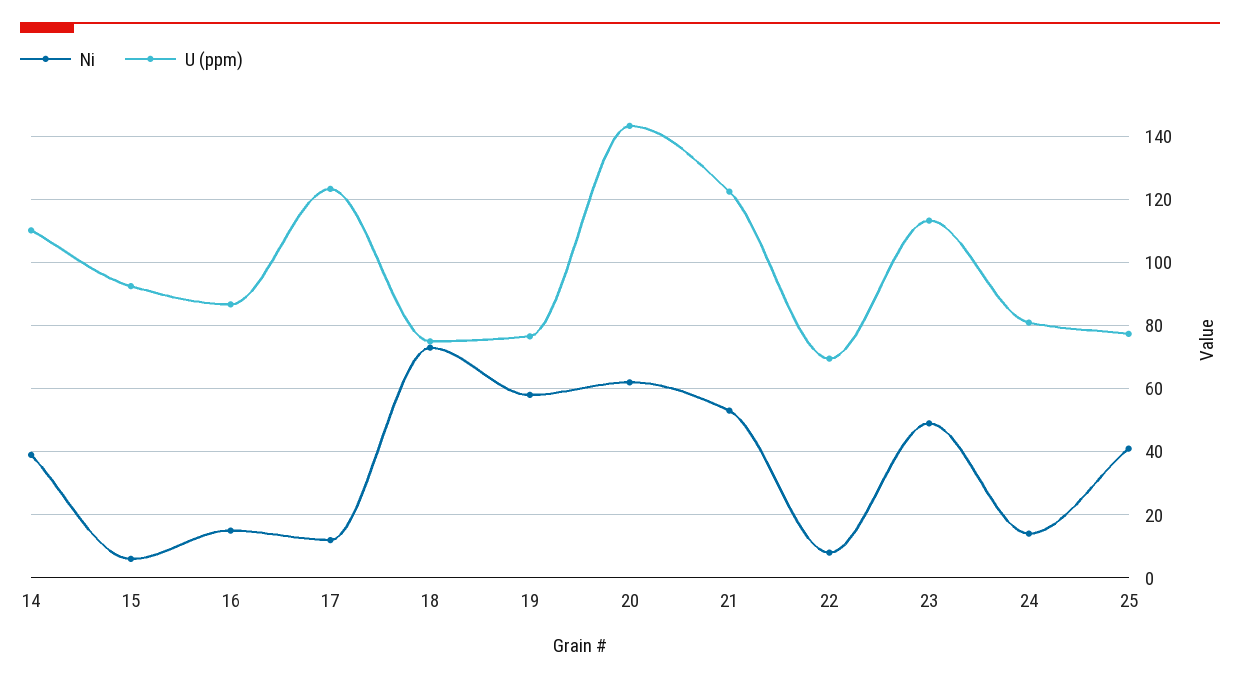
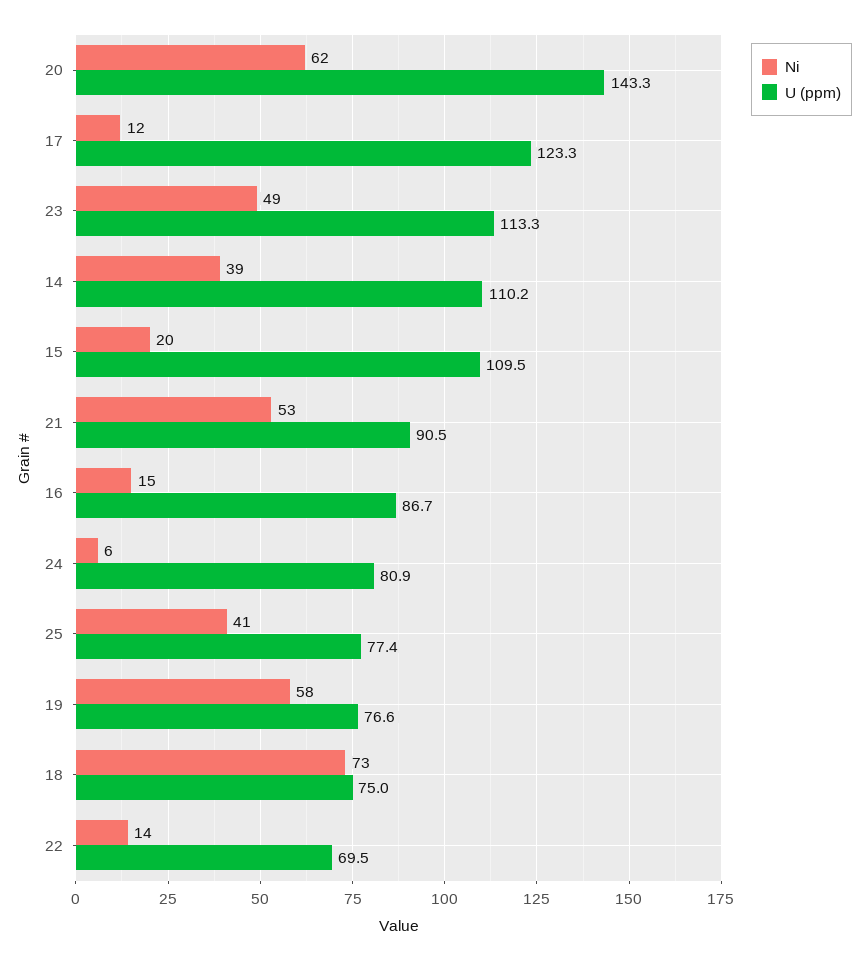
  {
    "Ni": {
      "14": 39,
-     "15": 6,
+     "15": 20,
      "16": 15,
      "17": 12,
      "18": 73,
      "19": 58,
      "20": 62,
      "21": 53,
-     "22": 8,
+     "22": 14,
      "23": 49,
-     "24": 14,
+     "24": 6,
      "25": 41
    },
    "U (ppm)": {
      "14": 110.2,
-     "15": 92,
+     "15": 109.5,
      "16": 86.7,
      "17": 123.3,
      "18": 75,
      "19": 76.6,
      "20": 143.3,
-     "21": 122,
+     "21": 90.5,
      "22": 69.5,
      "23": 113.3,
      "24": 80.9,
      "25": 77.4
    }
  }

